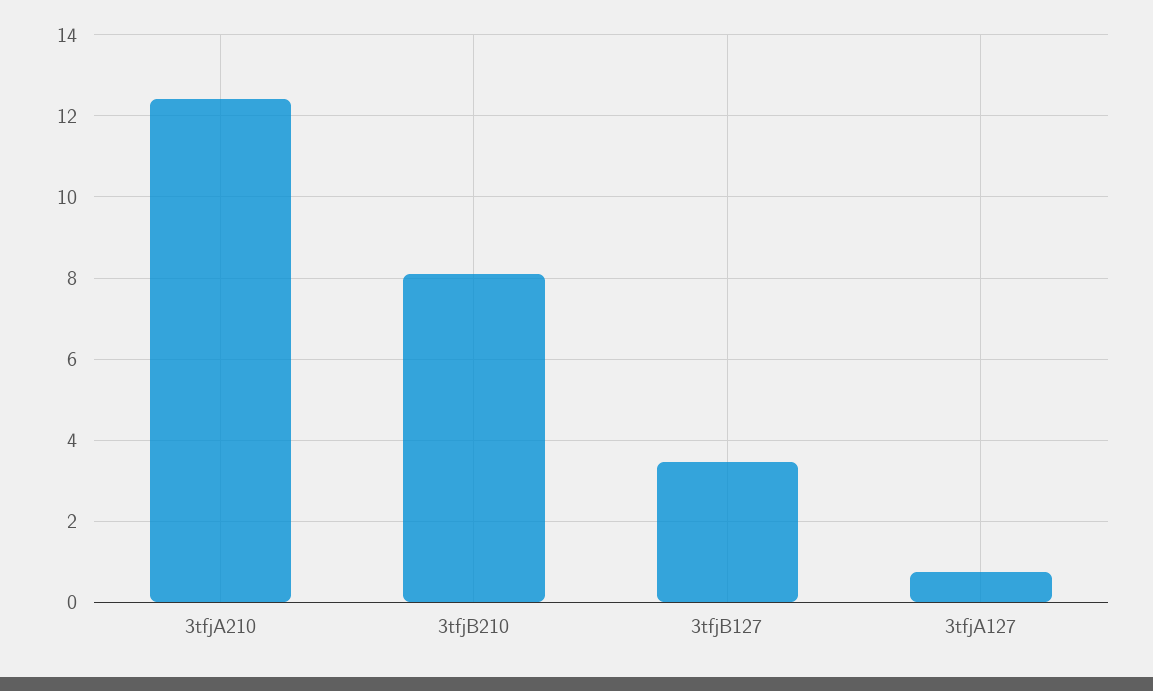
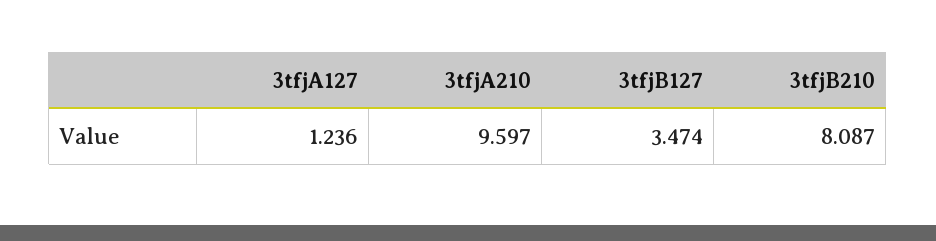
  {
-   "3tfjA210": 12.4,
+   "3tfjA210": 9.597,
    "3tfjB210": 8.087,
    "3tfjB127": 3.474,
-   "3tfjA127": 0.8
+   "3tfjA127": 1.236
  }

